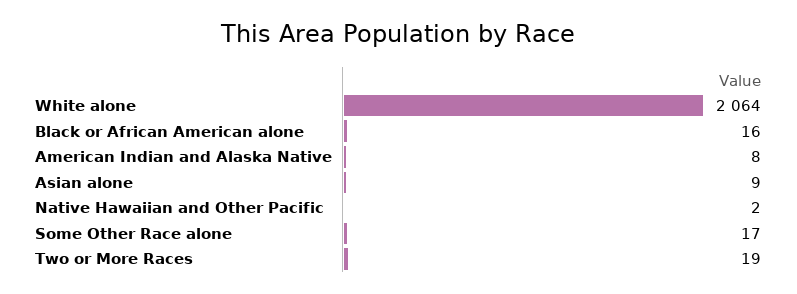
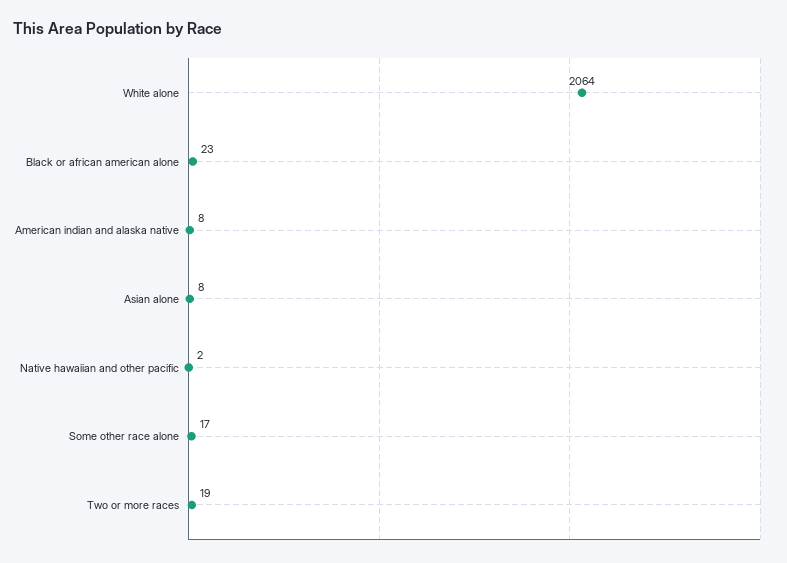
  {
    "White alone": 2064,
-   "Black or African American alone": 16,
+   "Black or African American alone": 23,
    "American Indian and Alaska Native": 8,
-   "Asian alone": 9,
+   "Asian alone": 8,
    "Native Hawaiian and Other Pacific": 2,
    "Some Other Race alone": 17,
    "Two or More Races": 19
  }

